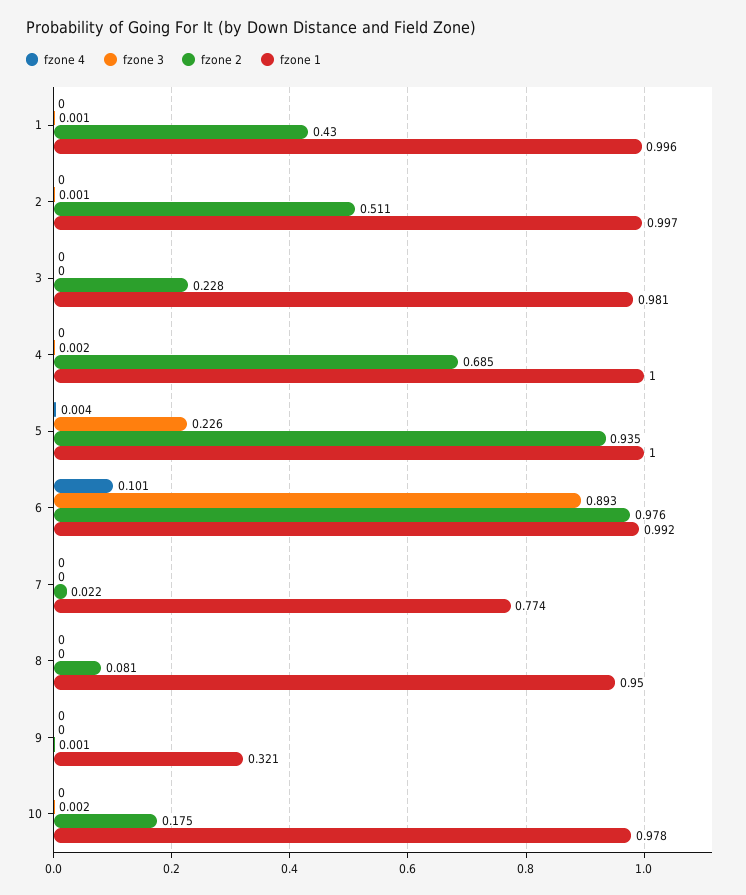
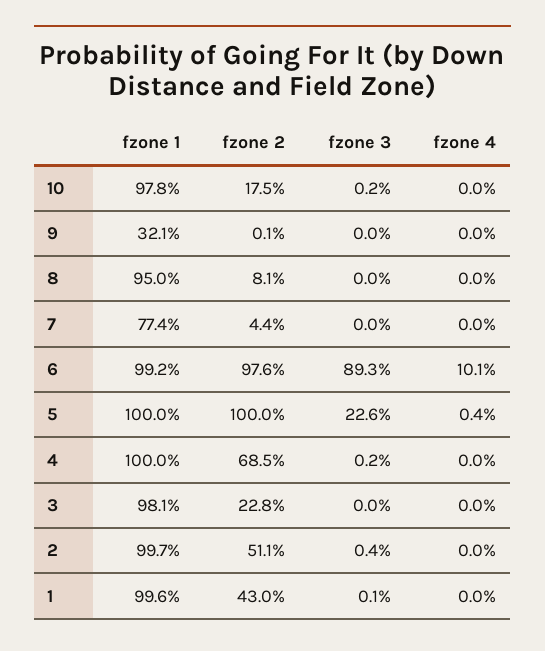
  {
    "fzone 4": {
      "1": 0,
      "2": 0,
      "3": 0,
      "4": 0,
      "5": 0.004,
      "6": 0.101,
      "7": 0,
      "8": 0,
      "9": 0,
      "10": 0
    },
    "fzone 3": {
      "1": 0.001,
-     "2": 0.001,
+     "2": 0.004,
      "3": 0,
      "4": 0.002,
      "5": 0.226,
      "6": 0.893,
      "7": 0,
      "8": 0,
      "9": 0,
      "10": 0.002
    },
    "fzone 2": {
      "1": 0.43,
      "2": 0.511,
      "3": 0.228,
      "4": 0.685,
-     "5": 0.935,
+     "5": 1,
      "6": 0.976,
-     "7": 0.022,
+     "7": 0.044,
      "8": 0.081,
      "9": 0.001,
      "10": 0.175
    },
    "fzone 1": {
      "1": 0.996,
      "2": 0.997,
      "3": 0.981,
      "4": 1,
      "5": 1,
      "6": 0.992,
      "7": 0.774,
      "8": 0.95,
      "9": 0.321,
      "10": 0.978
    }
  }

